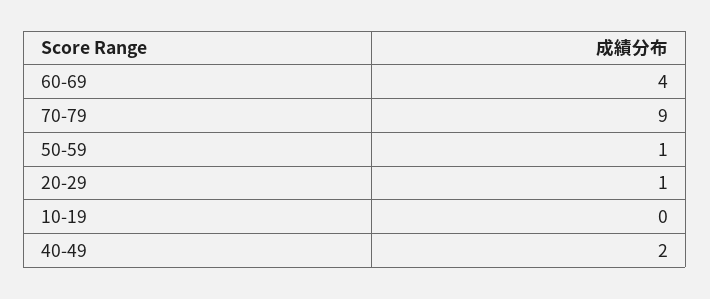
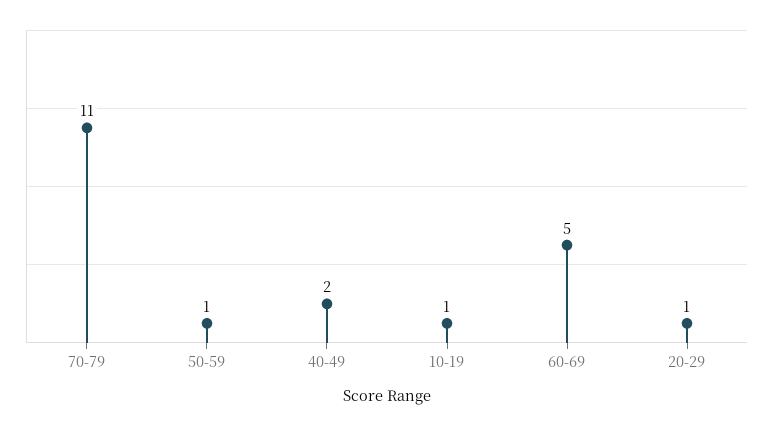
  {
-   "60-69": 4,
+   "60-69": 5,
-   "70-79": 9,
+   "70-79": 11,
    "50-59": 1,
    "20-29": 1,
-   "10-19": 0,
+   "10-19": 1,
    "40-49": 2
  }

